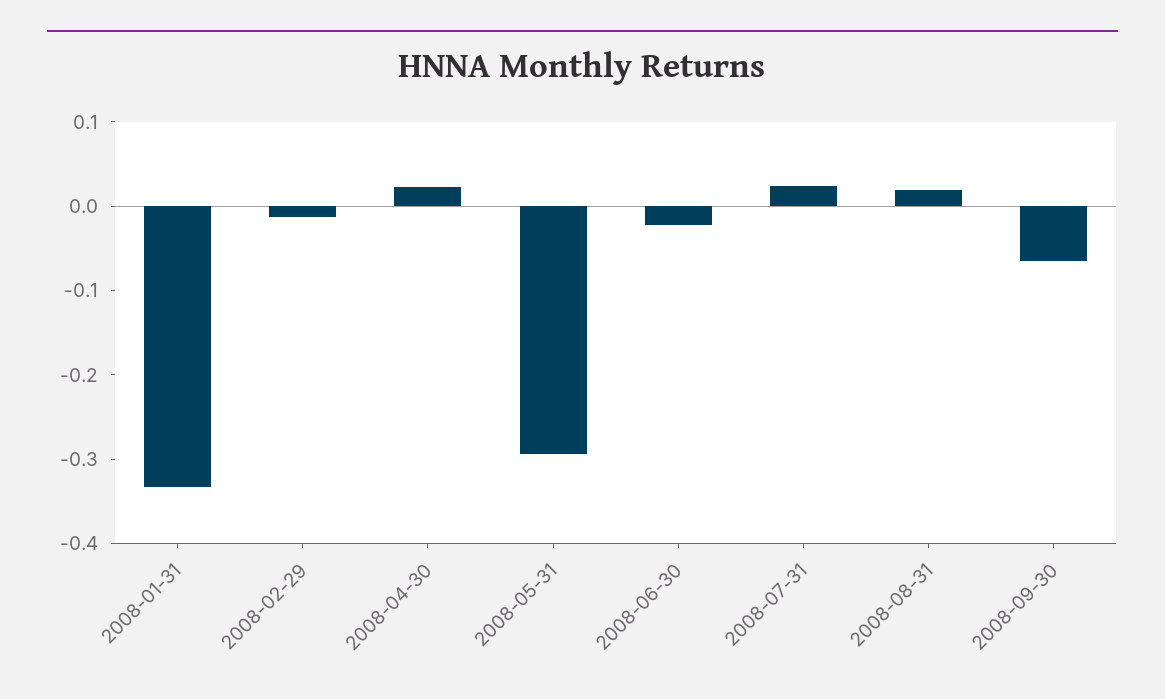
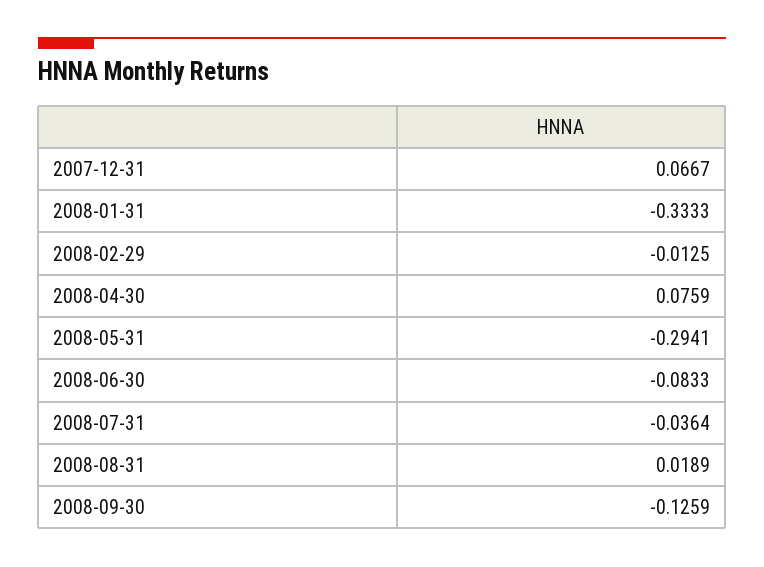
  {
    "2008-01-31": -0.3333,
    "2008-02-29": -0.0125,
-   "2008-04-30": 0.02,
+   "2008-04-30": 0.0759,
    "2008-05-31": -0.2941,
-   "2008-06-30": -0.02,
+   "2008-06-30": -0.0833,
-   "2008-07-31": 0.02,
+   "2008-07-31": -0.0364,
    "2008-08-31": 0.0189,
-   "2008-09-30": -0.06
+   "2008-09-30": -0.1259,
+   "2007-12-31": 0.0667
  }

